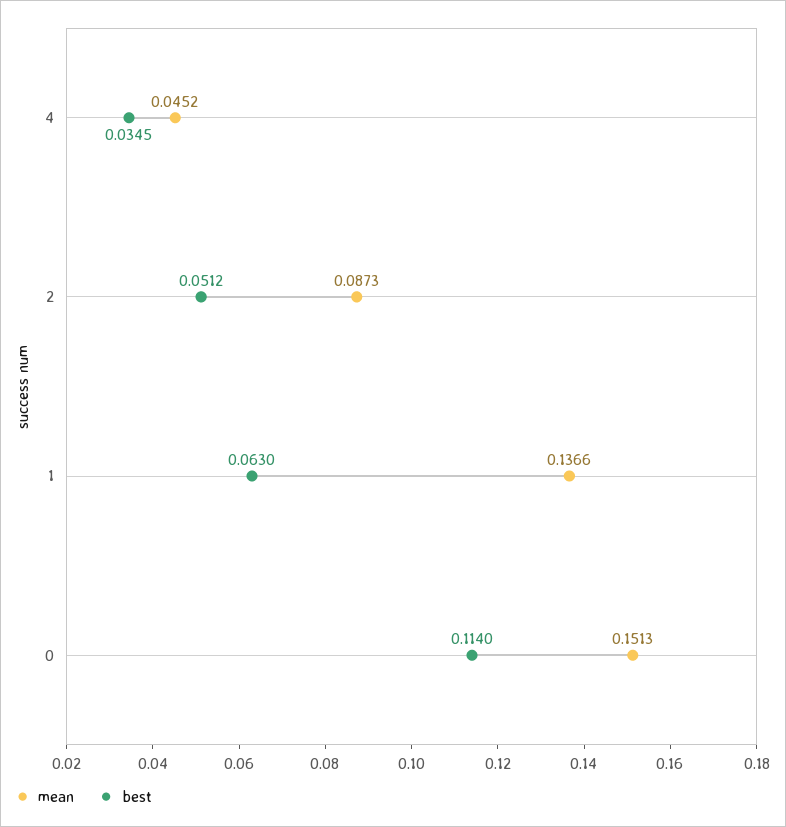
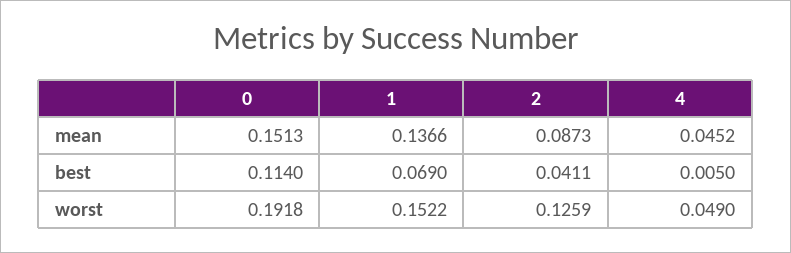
  {
    "mean": {
      "4": 0.0452,
      "2": 0.0873,
      "1": 0.1366,
      "0": 0.1513
    },
    "best": {
-     "4": 0.0345,
+     "4": 0.005,
-     "2": 0.0512,
+     "2": 0.0411,
-     "1": 0.063,
+     "1": 0.069,
      "0": 0.114
-   }
+   },
+   "worst": {
+     "0": 0.1918,
+     "1": 0.1522,
+     "2": 0.1259,
+     "4": 0.049
+   }
  }

